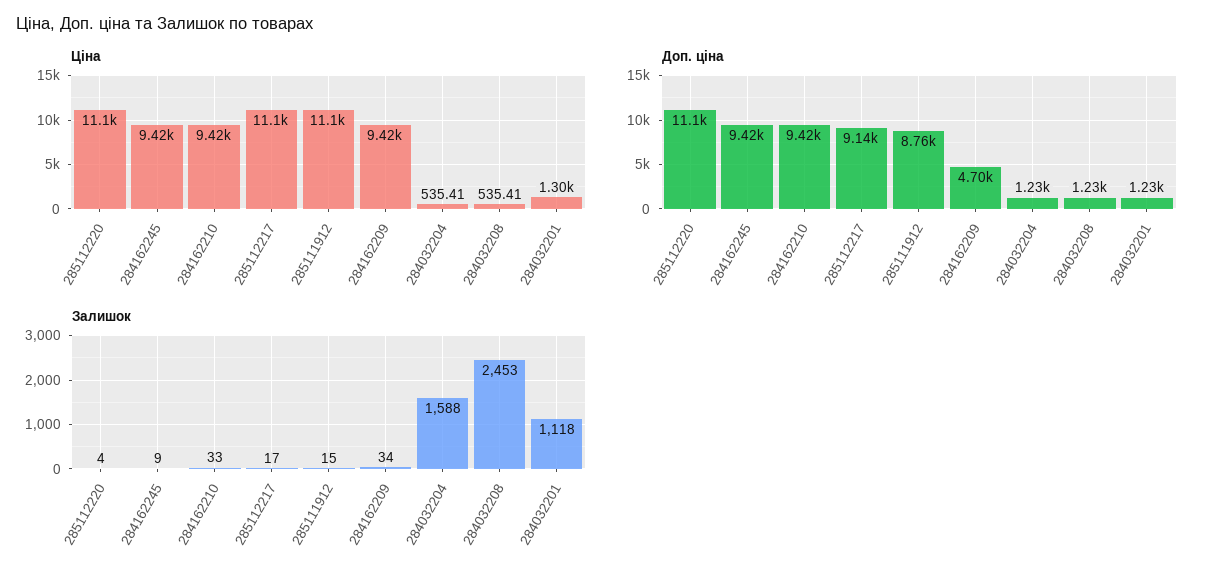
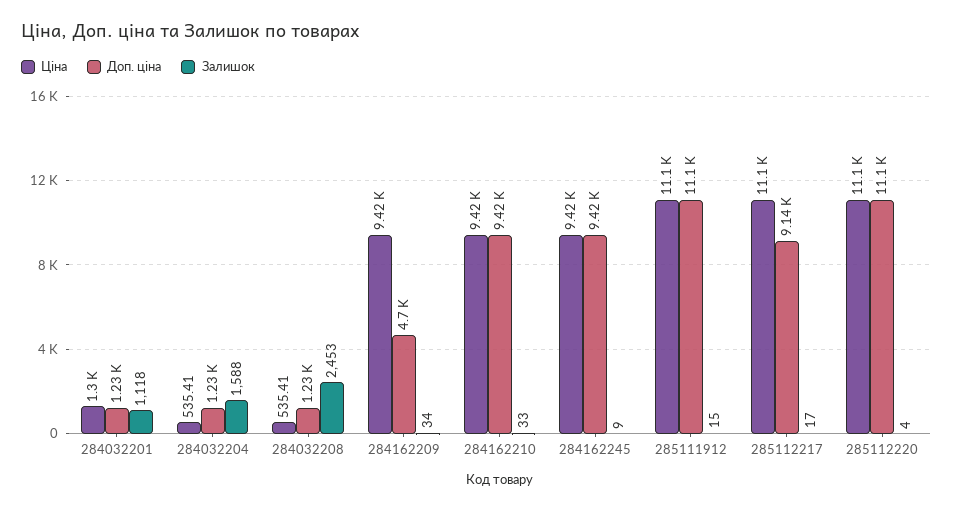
  {
    "Ціна": {
      "285112220": 11100,
      "284162245": 9420,
      "284162210": 9420,
      "285112217": 11100,
      "285111912": 11100,
      "284162209": 9420,
      "284032204": 535.41,
      "284032208": 535.41,
      "284032201": 1300
    },
    "Доп. ціна": {
      "285112220": 11100,
      "284162245": 9420,
      "284162210": 9420,
      "285112217": 9140,
-     "285111912": 8760,
+     "285111912": 11100,
      "284162209": 4700,
      "284032204": 1230,
      "284032208": 1230,
      "284032201": 1230
    },
    "Залишок": {
      "285112220": 4,
      "284162245": 9,
      "284162210": 33,
      "285112217": 17,
      "285111912": 15,
      "284162209": 34,
      "284032204": 1588,
      "284032208": 2453,
      "284032201": 1118
    }
  }

